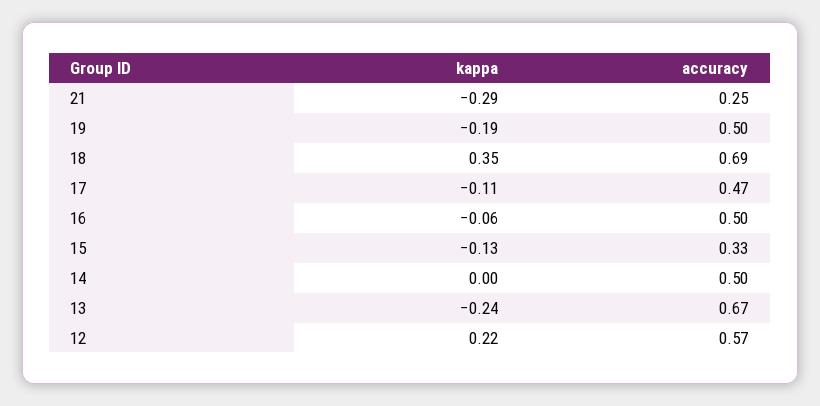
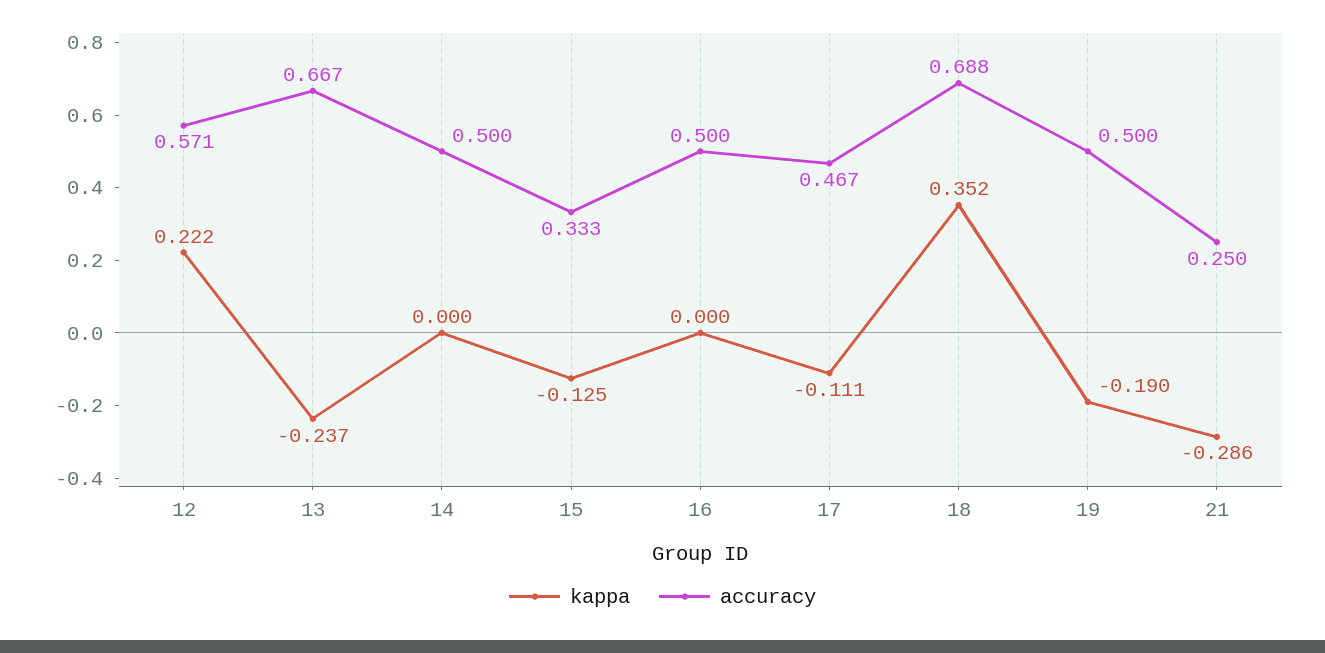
  {
    "kappa": {
      "21": -0.286,
      "19": -0.19,
      "18": 0.352,
      "17": -0.111,
-     "16": -0.06,
+     "16": 0,
      "15": -0.125,
      "14": 0,
      "13": -0.237,
      "12": 0.222
    },
    "accuracy": {
      "21": 0.25,
      "19": 0.5,
      "18": 0.688,
      "17": 0.467,
      "16": 0.5,
      "15": 0.333,
      "14": 0.5,
      "13": 0.667,
      "12": 0.571
    }
  }

